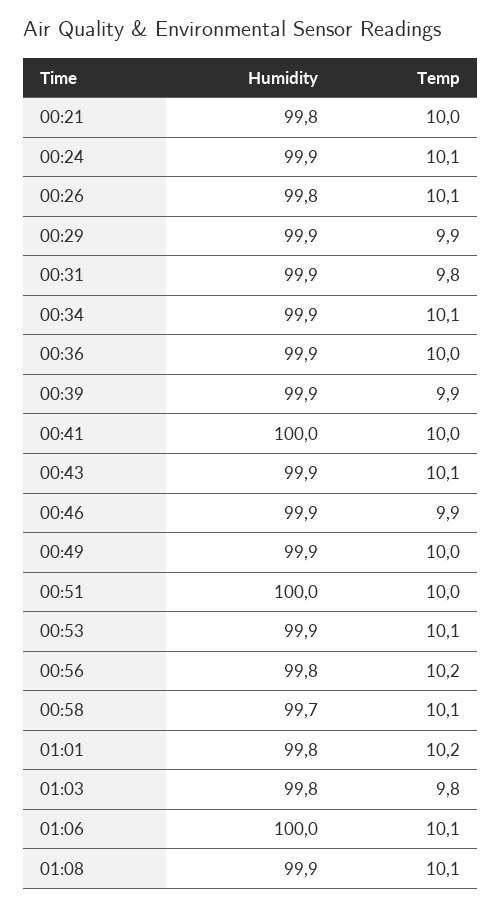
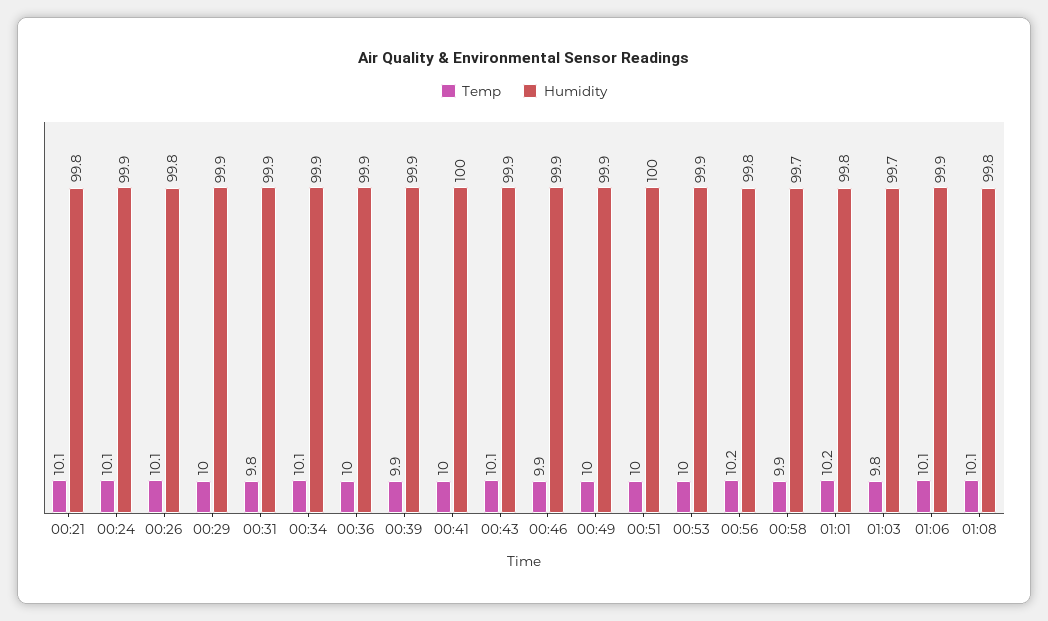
  {
    "Humidity": {
      "00:21": 99.8,
      "00:24": 99.9,
      "00:26": 99.8,
      "00:29": 99.9,
      "00:31": 99.9,
      "00:34": 99.9,
      "00:36": 99.9,
      "00:39": 99.9,
      "00:41": 100,
      "00:43": 99.9,
      "00:46": 99.9,
      "00:49": 99.9,
      "00:51": 100,
      "00:53": 99.9,
      "00:56": 99.8,
      "00:58": 99.7,
      "01:01": 99.8,
-     "01:03": 99.8,
+     "01:03": 99.7,
-     "01:06": 100,
+     "01:06": 99.9,
-     "01:08": 99.9
+     "01:08": 99.8
    },
    "Temp": {
-     "00:21": 10,
+     "00:21": 10.1,
      "00:24": 10.1,
      "00:26": 10.1,
-     "00:29": 9.9,
+     "00:29": 10,
      "00:31": 9.8,
      "00:34": 10.1,
      "00:36": 10,
      "00:39": 9.9,
      "00:41": 10,
      "00:43": 10.1,
      "00:46": 9.9,
      "00:49": 10,
      "00:51": 10,
-     "00:53": 10.1,
+     "00:53": 10,
      "00:56": 10.2,
-     "00:58": 10.1,
+     "00:58": 9.9,
      "01:01": 10.2,
      "01:03": 9.8,
      "01:06": 10.1,
      "01:08": 10.1
    }
  }

